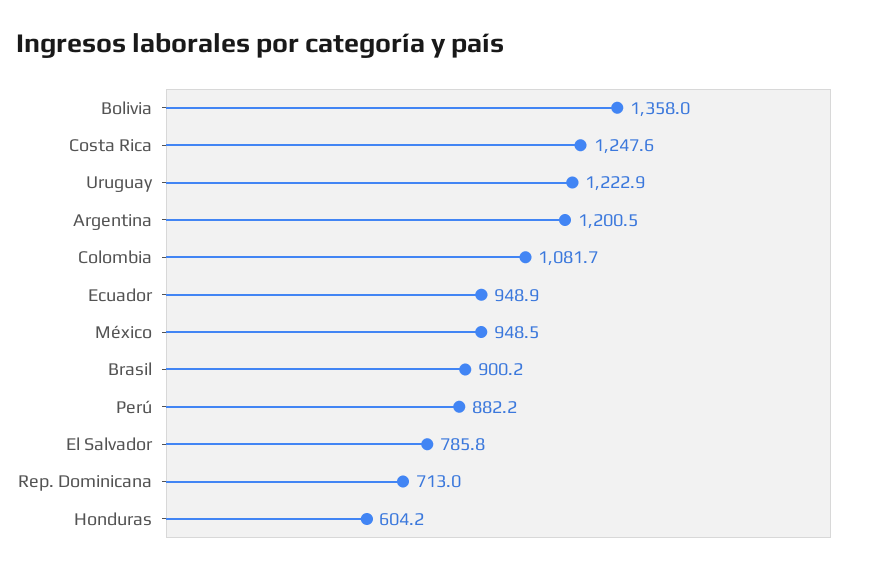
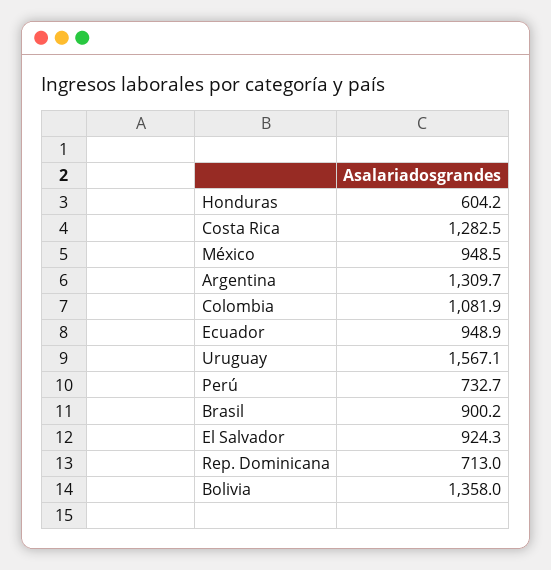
  {
    "Bolivia": 1358,
-   "Costa Rica": 1247.6,
+   "Costa Rica": 1282.5,
-   "Uruguay": 1222.9,
+   "Uruguay": 1567.1,
-   "Argentina": 1200.5,
+   "Argentina": 1309.7,
-   "Colombia": 1081.7,
+   "Colombia": 1081.9,
    "Ecuador": 948.9,
    "México": 948.5,
    "Brasil": 900.2,
-   "Perú": 882.2,
+   "Perú": 732.7,
-   "El Salvador": 785.8,
+   "El Salvador": 924.3,
    "Rep. Dominicana": 713,
    "Honduras": 604.2
  }

